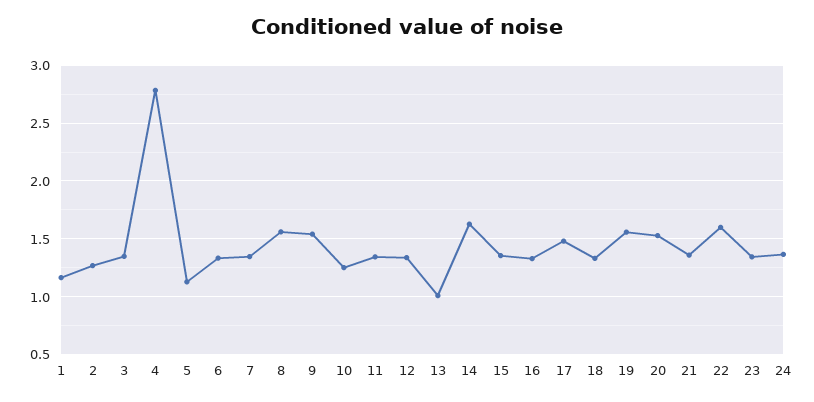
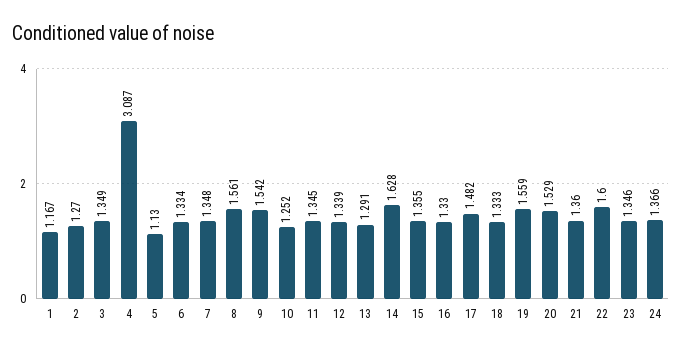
  {
    "1": 1.167,
    "2": 1.27,
    "3": 1.349,
-   "4": 2.8,
+   "4": 3.087,
    "5": 1.13,
    "6": 1.334,
    "7": 1.348,
    "8": 1.561,
    "9": 1.542,
    "10": 1.252,
    "11": 1.345,
    "12": 1.339,
-   "13": 1,
+   "13": 1.291,
    "14": 1.628,
    "15": 1.355,
    "16": 1.33,
    "17": 1.482,
    "18": 1.333,
    "19": 1.559,
    "20": 1.529,
    "21": 1.36,
    "22": 1.6,
    "23": 1.346,
    "24": 1.366
  }

